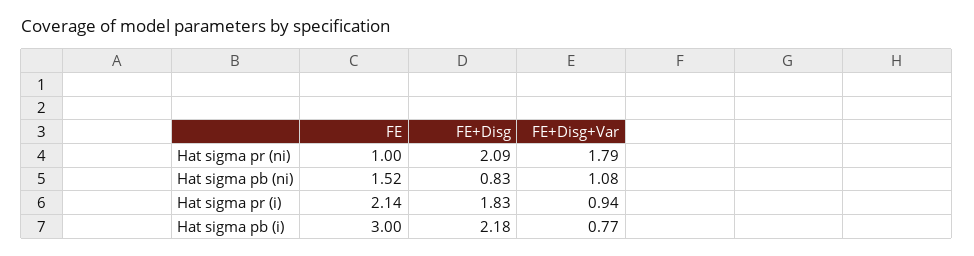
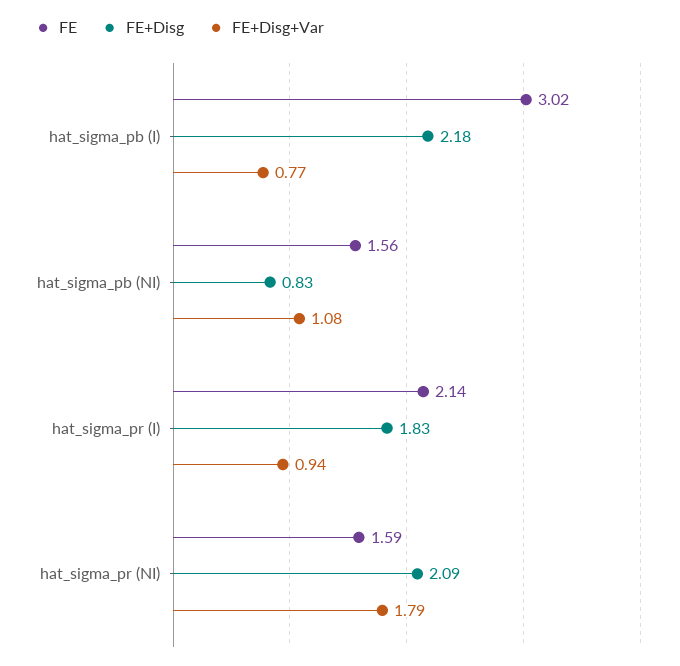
  {
    "FE": {
-     "Hat sigma pr (ni)": 1,
+     "Hat sigma pr (ni)": 1.59,
-     "Hat sigma pb (ni)": 1.52,
+     "Hat sigma pb (ni)": 1.56,
      "Hat sigma pr (i)": 2.14,
-     "Hat sigma pb (i)": 3
+     "Hat sigma pb (i)": 3.02
    },
    "FE+Disg": {
      "Hat sigma pr (ni)": 2.09,
      "Hat sigma pb (ni)": 0.83,
      "Hat sigma pr (i)": 1.83,
      "Hat sigma pb (i)": 2.18
    },
    "FE+Disg+Var": {
      "Hat sigma pr (ni)": 1.79,
      "Hat sigma pb (ni)": 1.08,
      "Hat sigma pr (i)": 0.94,
      "Hat sigma pb (i)": 0.77
    }
  }

